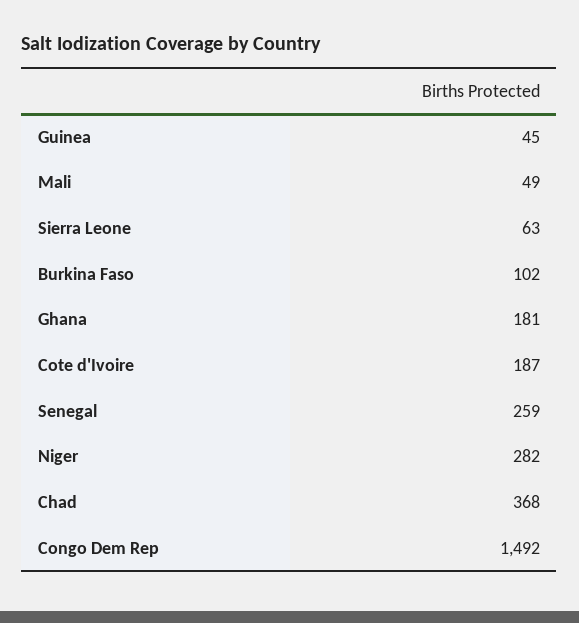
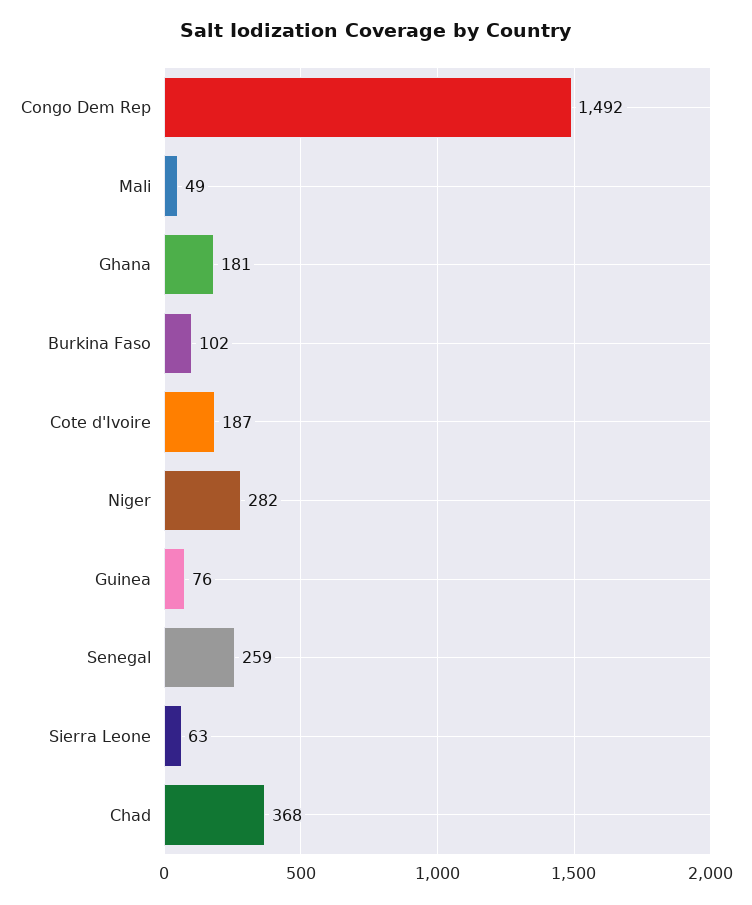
  {
-   "Guinea": 45,
+   "Guinea": 76,
    "Mali": 49,
    "Sierra Leone": 63,
    "Burkina Faso": 102,
    "Ghana": 181,
    "Cote d'Ivoire": 187,
    "Senegal": 259,
    "Niger": 282,
    "Chad": 368,
    "Congo Dem Rep": 1492
  }

